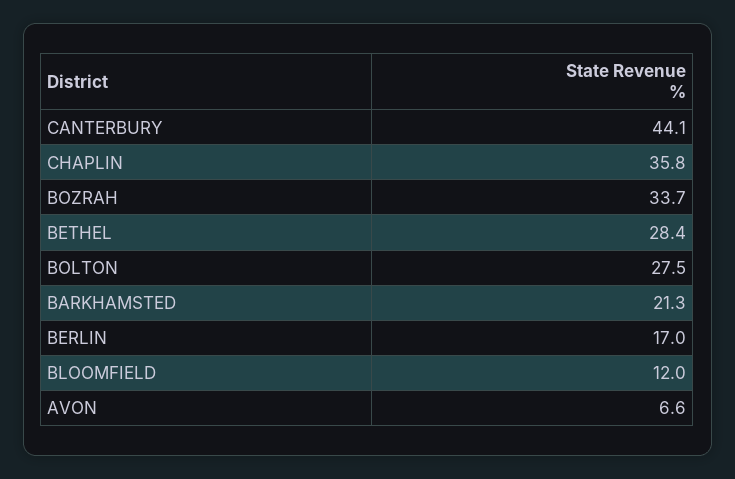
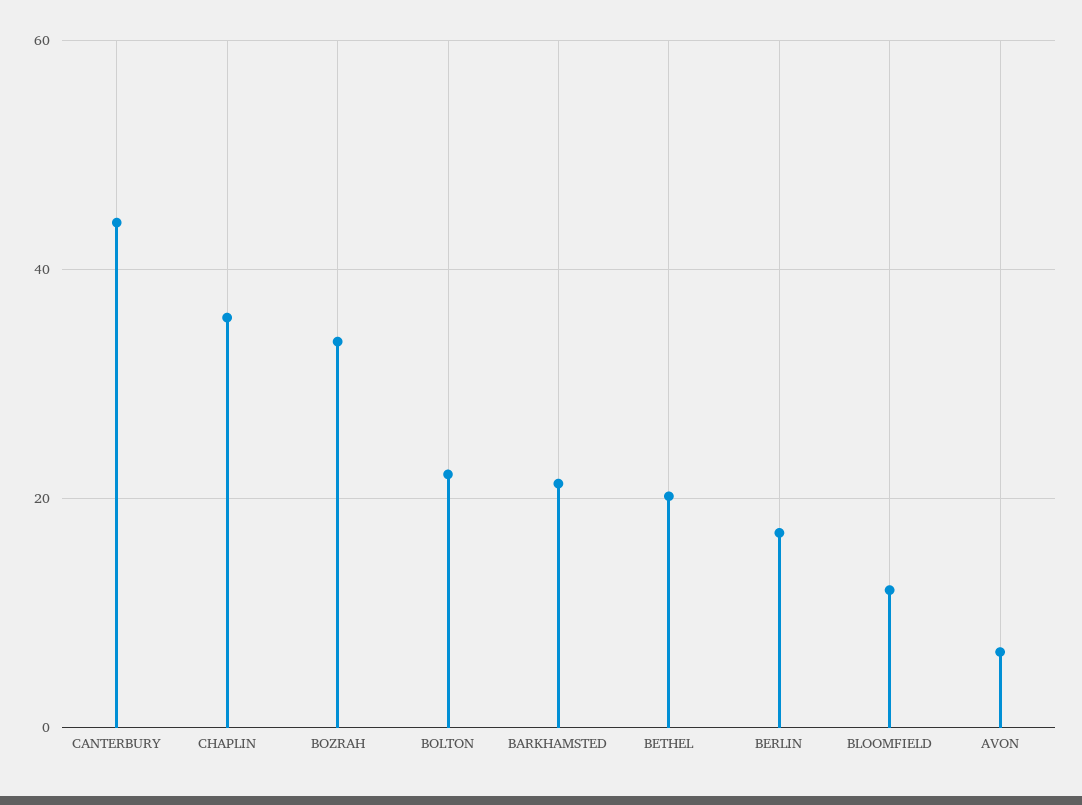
  {
    "CANTERBURY": 44.1,
    "CHAPLIN": 35.8,
    "BOZRAH": 33.7,
-   "BETHEL": 28.4,
+   "BETHEL": 20,
-   "BOLTON": 27.5,
+   "BOLTON": 22,
    "BARKHAMSTED": 21.3,
    "BERLIN": 17,
    "BLOOMFIELD": 12,
    "AVON": 6.6
  }

